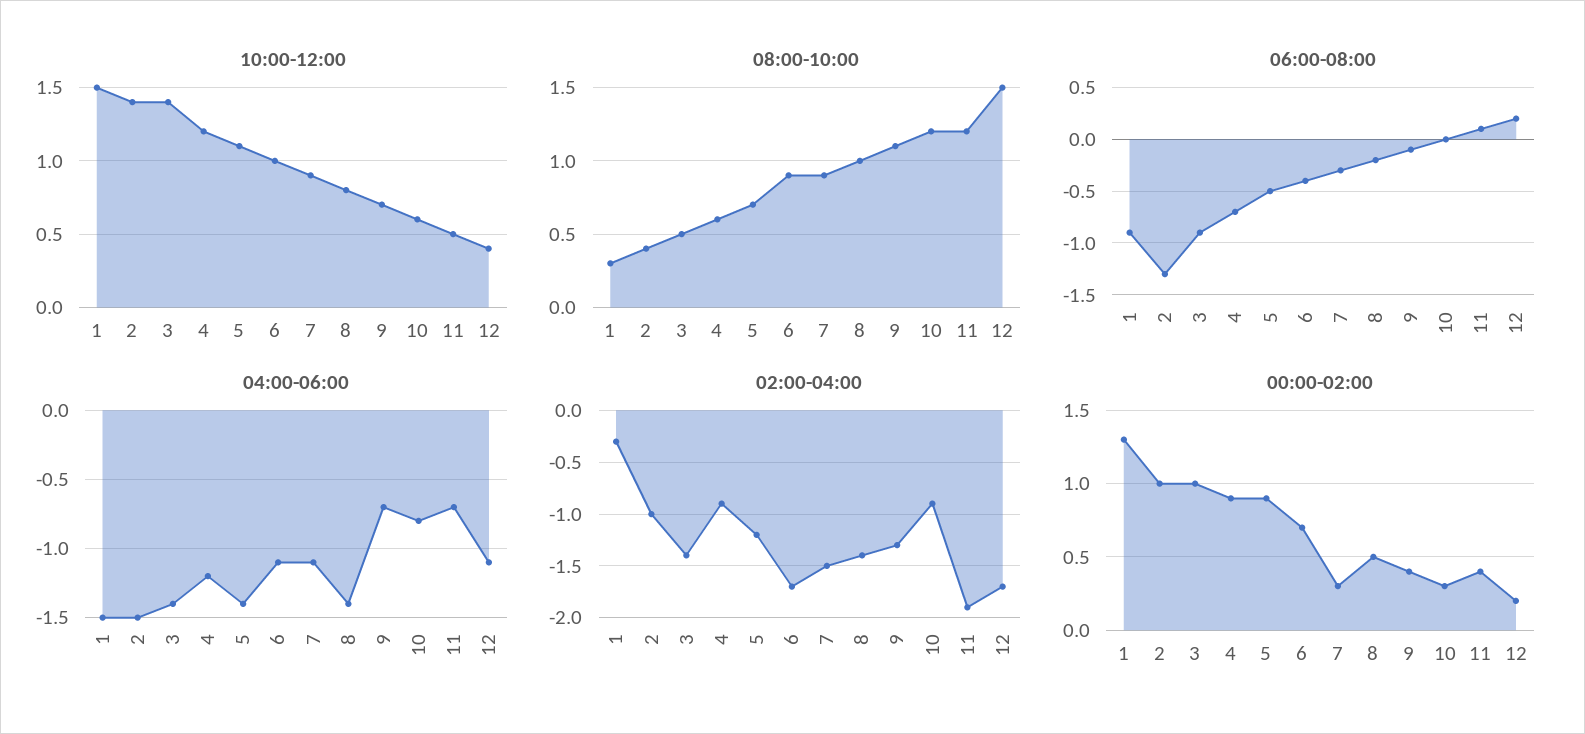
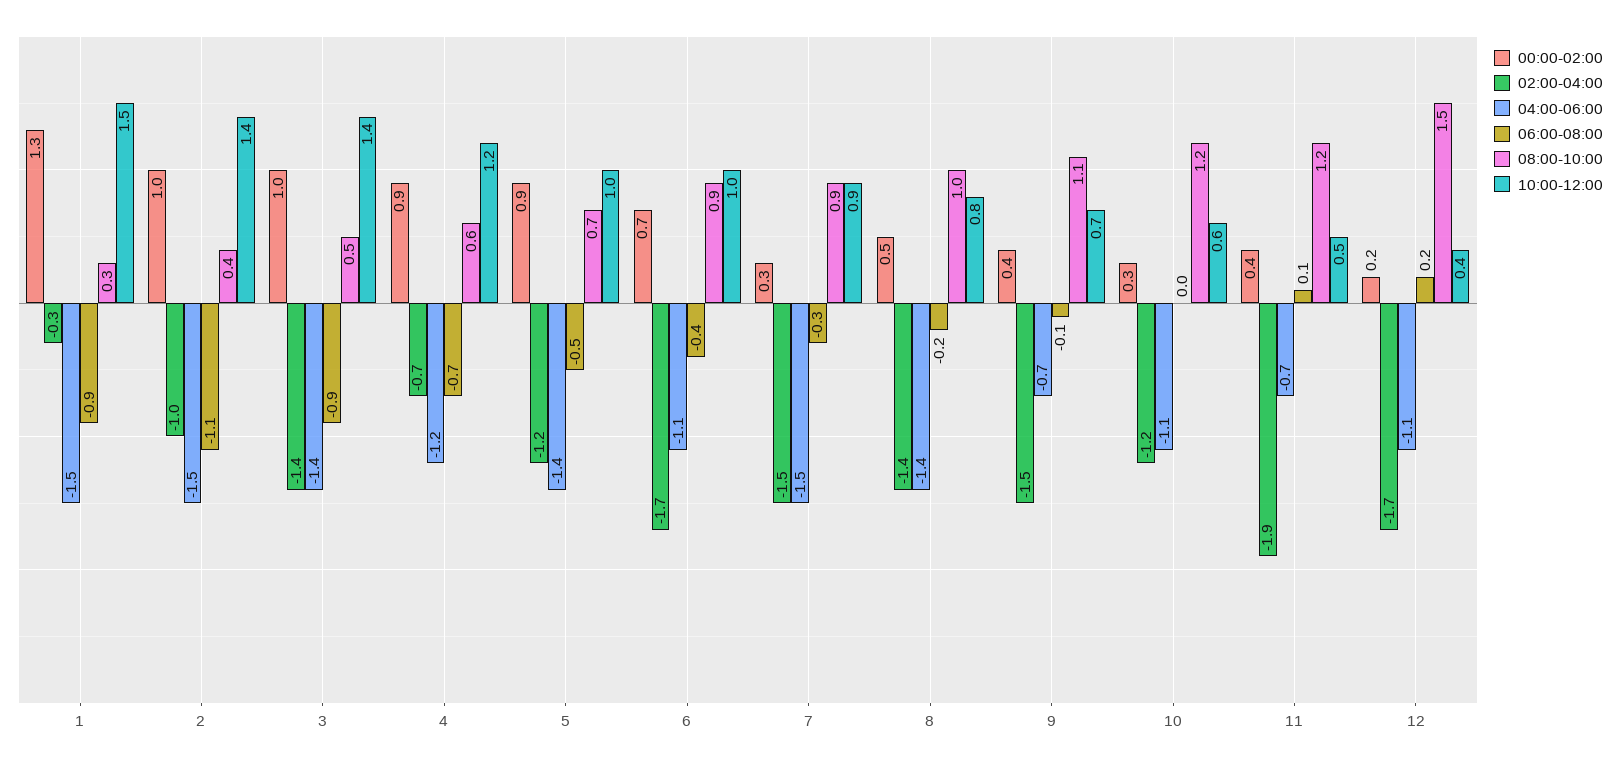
  {
    "10:00-12:00": {
      "1": 1.5,
      "2": 1.4,
      "3": 1.4,
      "4": 1.2,
-     "5": 1.1,
+     "5": 1,
      "6": 1,
      "7": 0.9,
      "8": 0.8,
      "9": 0.7,
      "10": 0.6,
      "11": 0.5,
      "12": 0.4
    },
    "08:00-10:00": {
      "1": 0.3,
      "2": 0.4,
      "3": 0.5,
      "4": 0.6,
      "5": 0.7,
      "6": 0.9,
      "7": 0.9,
      "8": 1,
      "9": 1.1,
      "10": 1.2,
      "11": 1.2,
      "12": 1.5
    },
    "06:00-08:00": {
      "1": -0.9,
-     "2": -1.3,
+     "2": -1.1,
      "3": -0.9,
      "4": -0.7,
      "5": -0.5,
      "6": -0.4,
      "7": -0.3,
      "8": -0.2,
      "9": -0.1,
      "10": 0,
      "11": 0.1,
      "12": 0.2
    },
    "04:00-06:00": {
      "1": -1.5,
      "2": -1.5,
      "3": -1.4,
      "4": -1.2,
      "5": -1.4,
      "6": -1.1,
-     "7": -1.1,
+     "7": -1.5,
      "8": -1.4,
      "9": -0.7,
-     "10": -0.8,
+     "10": -1.1,
      "11": -0.7,
      "12": -1.1
    },
    "02:00-04:00": {
      "1": -0.3,
      "2": -1,
      "3": -1.4,
-     "4": -0.9,
+     "4": -0.7,
      "5": -1.2,
      "6": -1.7,
      "7": -1.5,
      "8": -1.4,
-     "9": -1.3,
+     "9": -1.5,
-     "10": -0.9,
+     "10": -1.2,
      "11": -1.9,
      "12": -1.7
    },
    "00:00-02:00": {
      "1": 1.3,
      "2": 1,
      "3": 1,
      "4": 0.9,
      "5": 0.9,
      "6": 0.7,
      "7": 0.3,
      "8": 0.5,
      "9": 0.4,
      "10": 0.3,
      "11": 0.4,
      "12": 0.2
    }
  }

